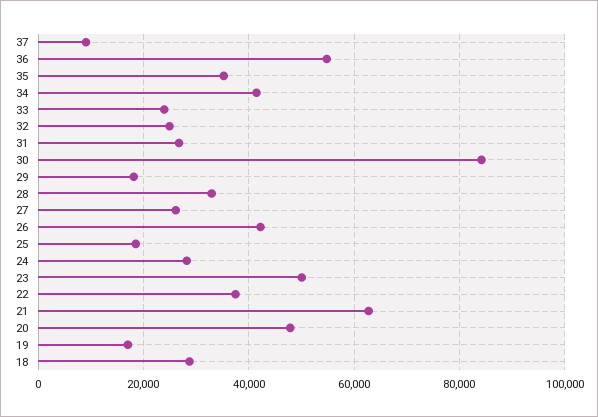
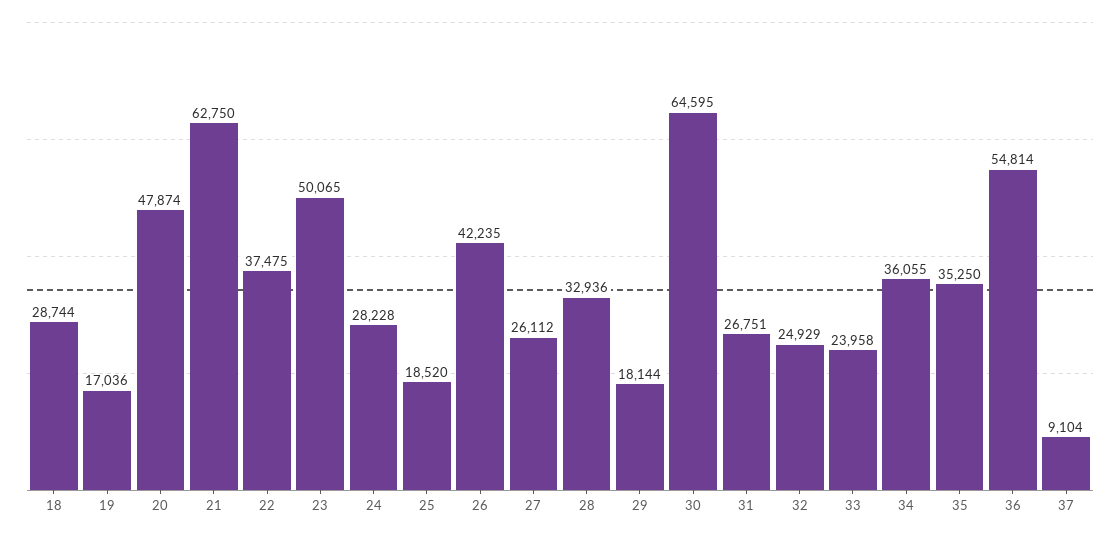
  {
    "37": 9104,
    "36": 54814,
    "35": 35250,
-   "34": 42000,
+   "34": 36055,
    "33": 23958,
    "32": 24929,
    "31": 26751,
-   "30": 84000,
+   "30": 64595,
    "29": 18144,
    "28": 32936,
    "27": 26112,
    "26": 42235,
    "25": 18520,
    "24": 28228,
    "23": 50065,
    "22": 37475,
    "21": 62750,
    "20": 47874,
    "19": 17036,
    "18": 28744
  }

